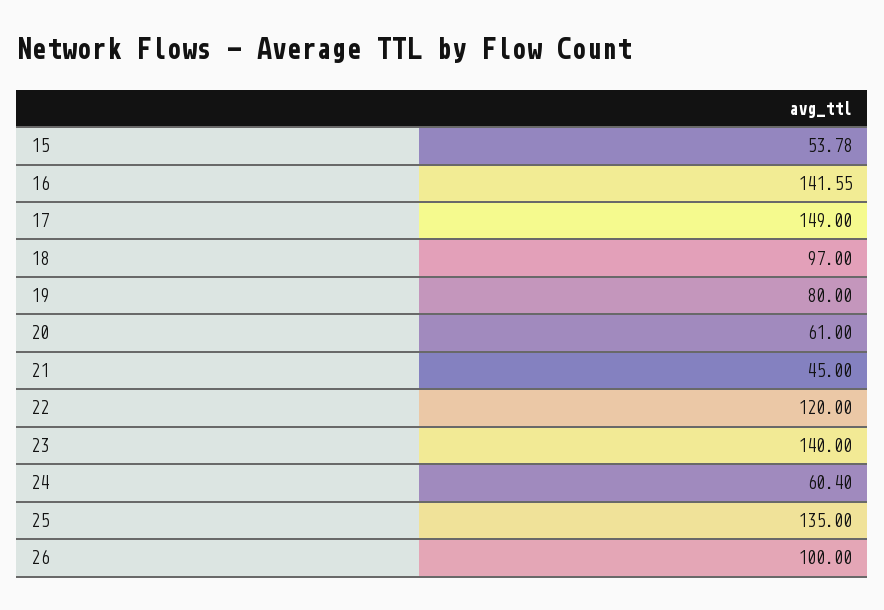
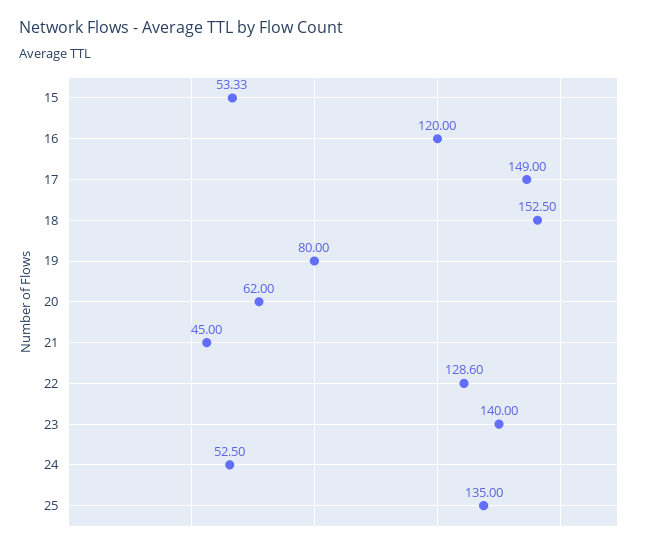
  {
-   "15": 53.78,
+   "15": 53.33,
-   "16": 141.55,
+   "16": 120,
    "17": 149,
-   "18": 97,
+   "18": 152.5,
    "19": 80,
-   "20": 61,
+   "20": 62,
    "21": 45,
-   "22": 120,
+   "22": 128.6,
    "23": 140,
-   "24": 60.4,
+   "24": 52.5,
-   "25": 135,
+   "25": 135
-   "26": 100
  }

